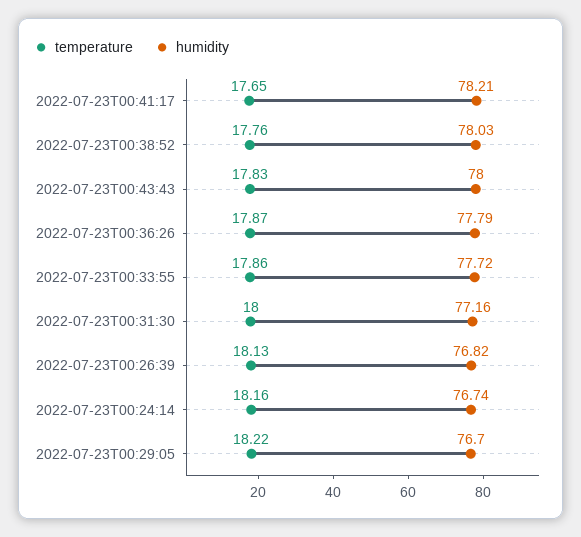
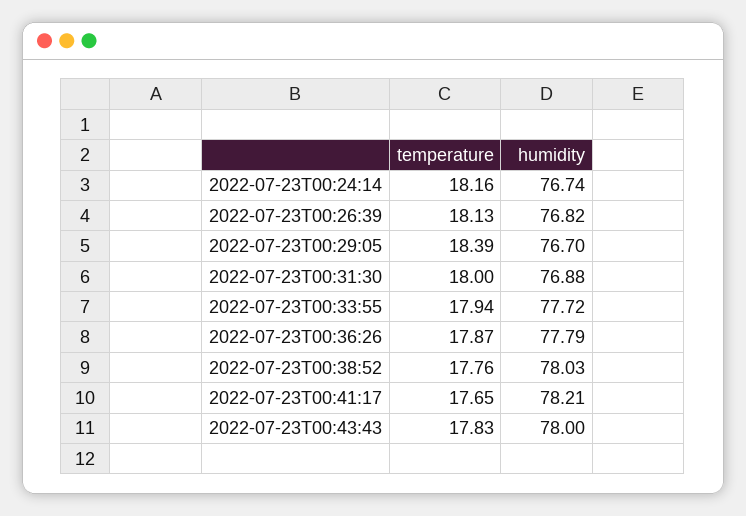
  {
    "temperature": {
      "2022-07-23T00:41:17": 17.65,
      "2022-07-23T00:38:52": 17.76,
      "2022-07-23T00:43:43": 17.83,
      "2022-07-23T00:36:26": 17.87,
-     "2022-07-23T00:33:55": 17.86,
+     "2022-07-23T00:33:55": 17.94,
      "2022-07-23T00:31:30": 18,
      "2022-07-23T00:26:39": 18.13,
      "2022-07-23T00:24:14": 18.16,
-     "2022-07-23T00:29:05": 18.22
+     "2022-07-23T00:29:05": 18.39
    },
    "humidity": {
      "2022-07-23T00:41:17": 78.21,
      "2022-07-23T00:38:52": 78.03,
      "2022-07-23T00:43:43": 78,
      "2022-07-23T00:36:26": 77.79,
      "2022-07-23T00:33:55": 77.72,
-     "2022-07-23T00:31:30": 77.16,
+     "2022-07-23T00:31:30": 76.88,
      "2022-07-23T00:26:39": 76.82,
      "2022-07-23T00:24:14": 76.74,
      "2022-07-23T00:29:05": 76.7
    }
  }

